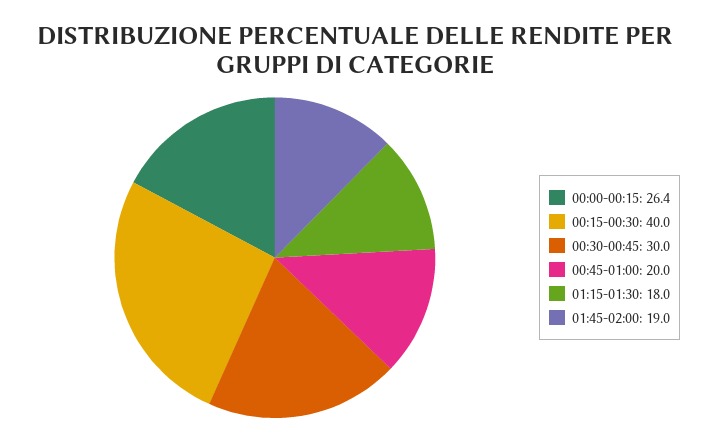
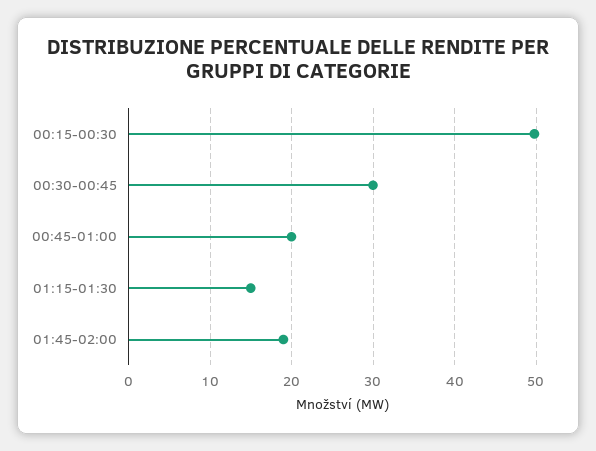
  {
-   "00:00-00:15": 26.4,
-   "00:15-00:30": 40,
+   "00:15-00:30": 50,
    "00:30-00:45": 30,
    "00:45-01:00": 20,
-   "01:15-01:30": 18,
+   "01:15-01:30": 15,
    "01:45-02:00": 19
  }

